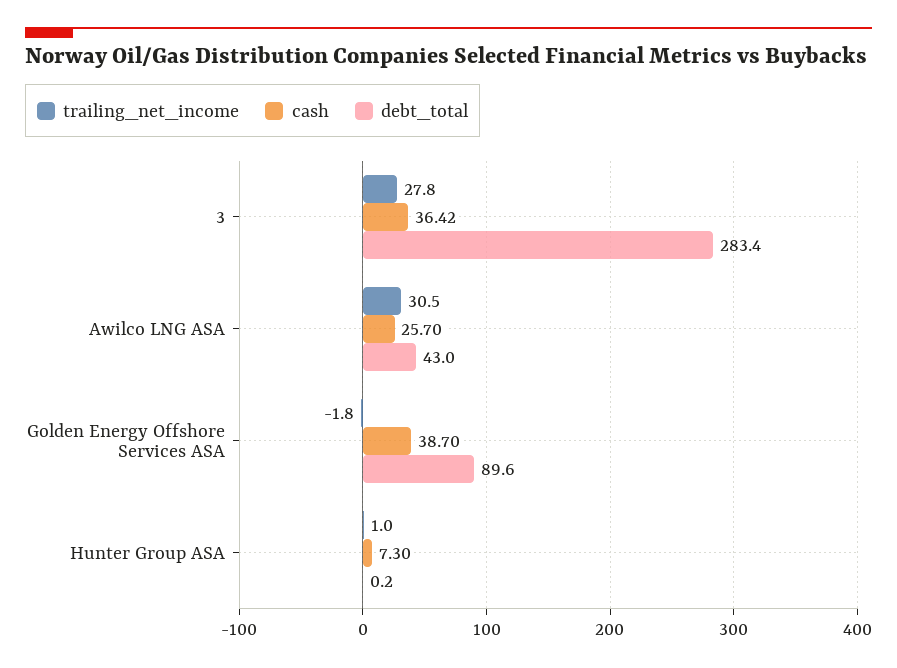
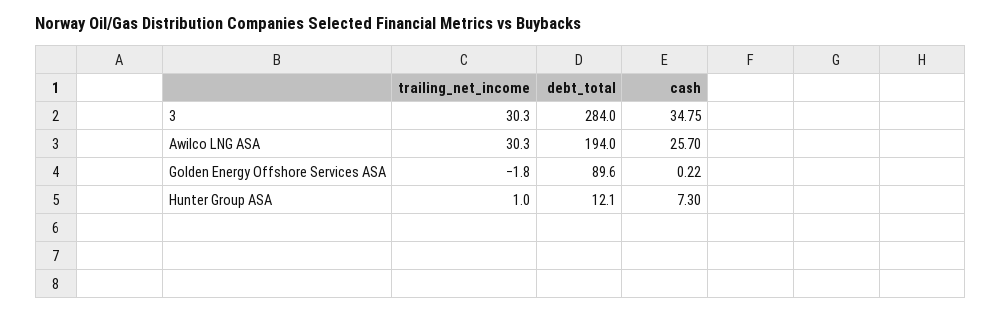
  {
    "trailing_net_income": {
-     "3": 27.8,
+     "3": 30.3,
-     "Awilco LNG ASA": 30.5,
+     "Awilco LNG ASA": 30.3,
      "Golden Energy Offshore Services ASA": -1.8,
      "Hunter Group ASA": 1
    },
    "cash": {
-     "3": 36.42,
+     "3": 34.75,
      "Awilco LNG ASA": 25.7,
-     "Golden Energy Offshore Services ASA": 38.7,
+     "Golden Energy Offshore Services ASA": 0.22,
      "Hunter Group ASA": 7.3
    },
    "debt_total": {
-     "3": 283.4,
+     "3": 284,
-     "Awilco LNG ASA": 43,
+     "Awilco LNG ASA": 194,
      "Golden Energy Offshore Services ASA": 89.6,
-     "Hunter Group ASA": 0.2
+     "Hunter Group ASA": 12.1
    }
  }

